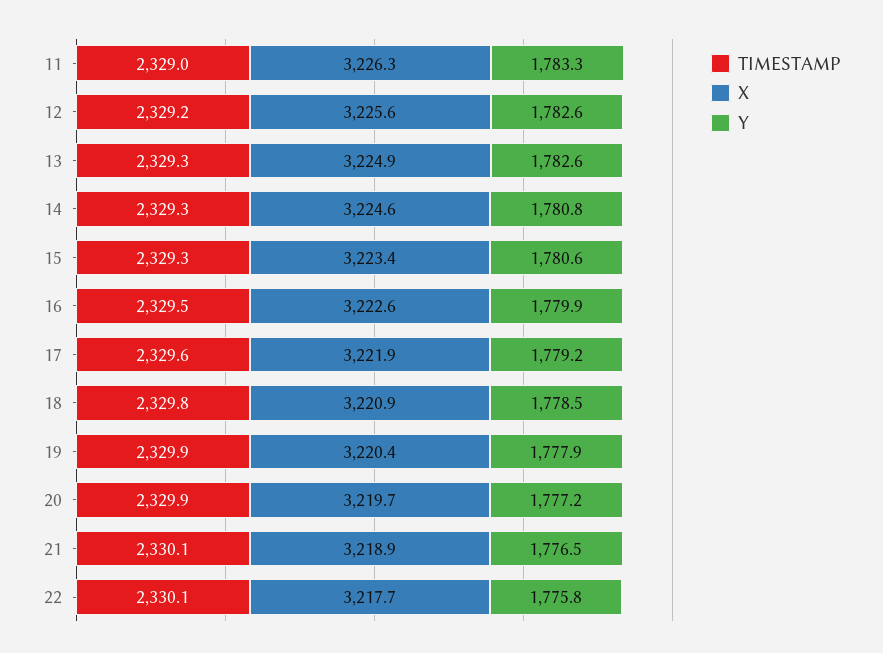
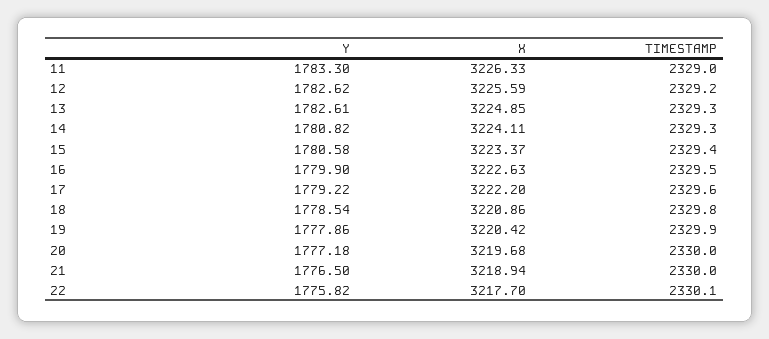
  {
    "TIMESTAMP": {
      "11": 2329,
      "12": 2329.2,
      "13": 2329.3,
      "14": 2329.3,
-     "15": 2329.3,
+     "15": 2329.4,
      "16": 2329.5,
      "17": 2329.6,
      "18": 2329.8,
      "19": 2329.9,
-     "20": 2329.9,
+     "20": 2330,
-     "21": 2330.1,
+     "21": 2330,
      "22": 2330.1
    },
    "X": {
      "11": 3226.33,
      "12": 3225.59,
      "13": 3224.85,
-     "14": 3224.6,
+     "14": 3224.11,
      "15": 3223.37,
      "16": 3222.63,
-     "17": 3221.9,
+     "17": 3222.2,
      "18": 3220.86,
      "19": 3220.42,
      "20": 3219.68,
      "21": 3218.94,
      "22": 3217.7
    },
    "Y": {
      "11": 1783.3,
      "12": 1782.62,
      "13": 1782.61,
      "14": 1780.82,
      "15": 1780.58,
      "16": 1779.9,
      "17": 1779.22,
      "18": 1778.54,
      "19": 1777.86,
      "20": 1777.18,
      "21": 1776.5,
      "22": 1775.82
    }
  }

